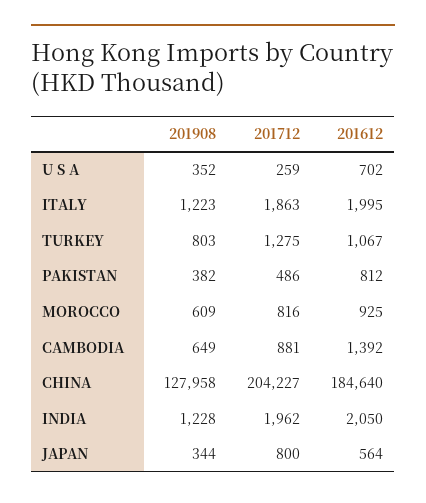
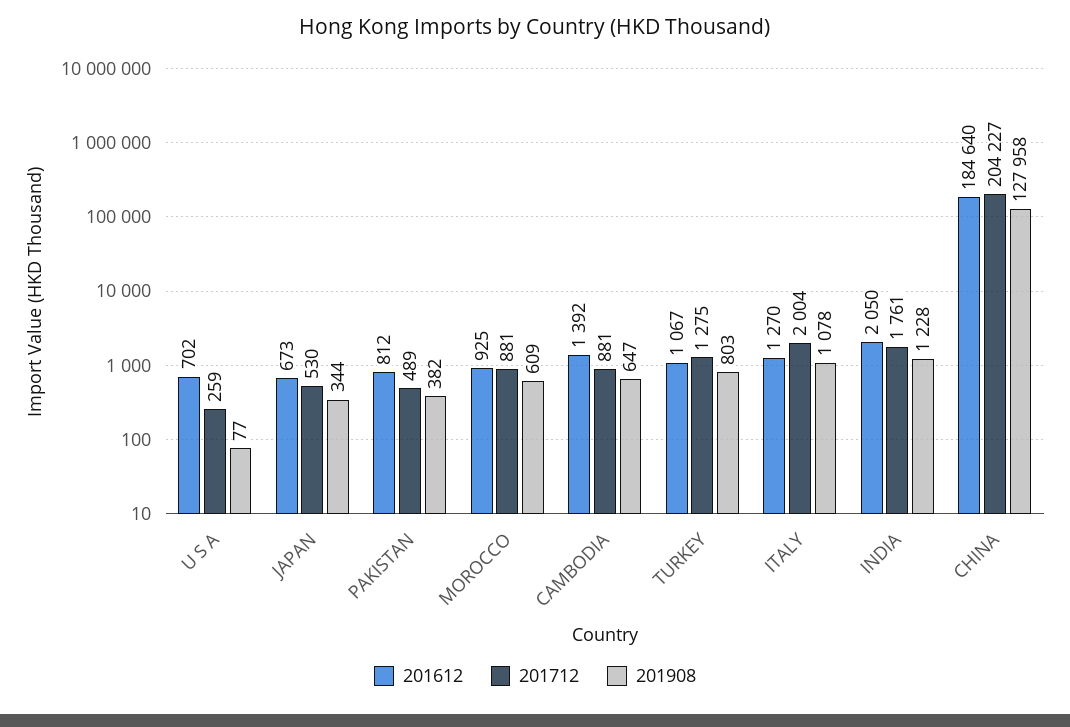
  {
    "201908": {
-     "U S A": 352,
+     "U S A": 77,
-     "ITALY": 1223,
+     "ITALY": 1078,
      "TURKEY": 803,
      "PAKISTAN": 382,
      "MOROCCO": 609,
-     "CAMBODIA": 649,
+     "CAMBODIA": 647,
      "CHINA": 127958,
      "INDIA": 1228,
      "JAPAN": 344
    },
    "201712": {
      "U S A": 259,
-     "ITALY": 1863,
+     "ITALY": 2004,
      "TURKEY": 1275,
-     "PAKISTAN": 486,
+     "PAKISTAN": 489,
-     "MOROCCO": 816,
+     "MOROCCO": 881,
      "CAMBODIA": 881,
      "CHINA": 204227,
-     "INDIA": 1962,
+     "INDIA": 1761,
-     "JAPAN": 800
+     "JAPAN": 530
    },
    "201612": {
      "U S A": 702,
-     "ITALY": 1995,
+     "ITALY": 1270,
      "TURKEY": 1067,
      "PAKISTAN": 812,
      "MOROCCO": 925,
      "CAMBODIA": 1392,
      "CHINA": 184640,
      "INDIA": 2050,
-     "JAPAN": 564
+     "JAPAN": 673
    }
  }

